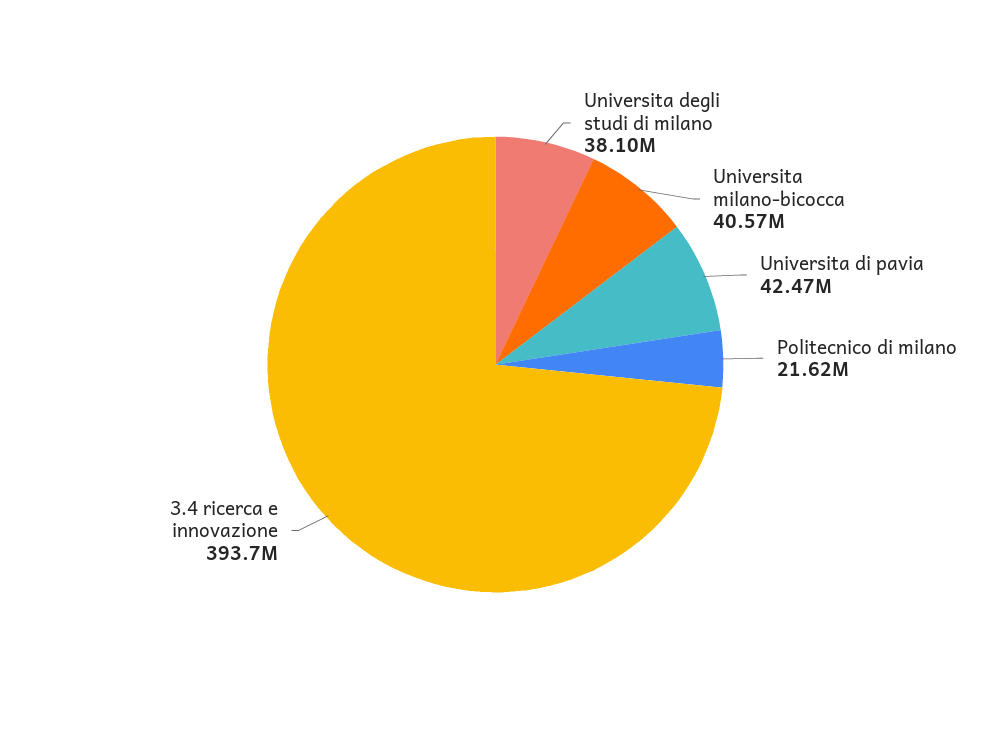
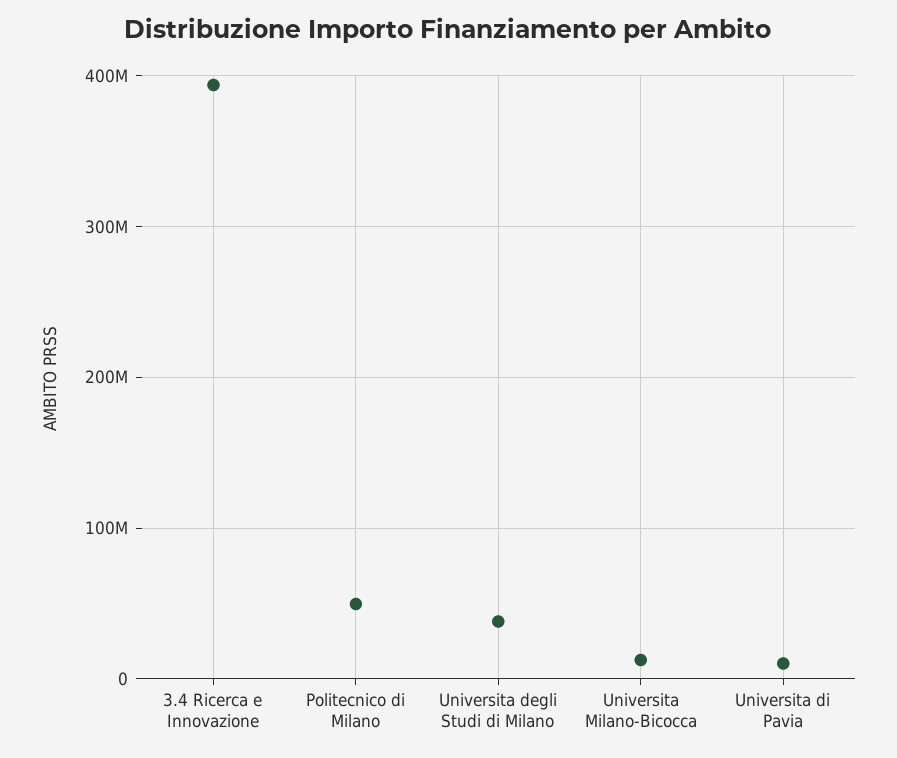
  {
    "Universita degli studi di milano": 38100000,
-   "Universita milano-bicocca": 40570000,
+   "Universita milano-bicocca": 10000000,
-   "Universita di pavia": 42470000,
+   "Universita di pavia": 10000000,
-   "Politecnico di milano": 21620000,
+   "Politecnico di milano": 50000000,
    "3.4 ricerca e innovazione": 393700000
  }

